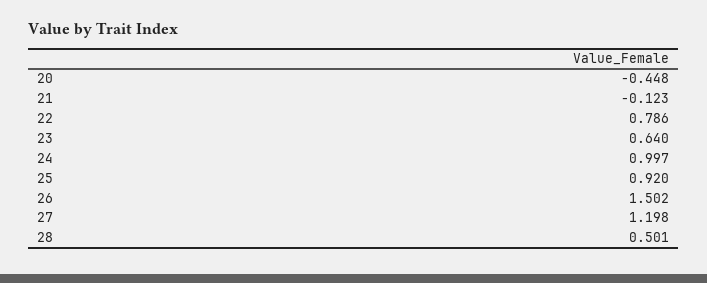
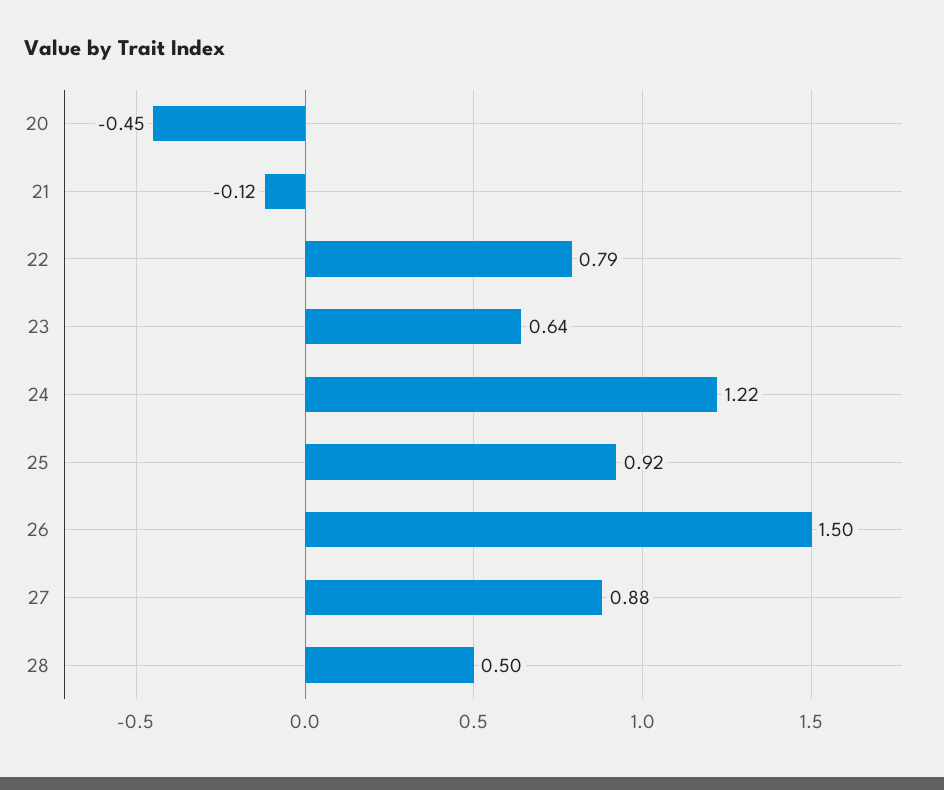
  {
    "20": -0.448,
    "21": -0.123,
    "22": 0.786,
    "23": 0.64,
-   "24": 0.997,
+   "24": 1.22,
    "25": 0.92,
    "26": 1.502,
-   "27": 1.198,
+   "27": 0.88,
    "28": 0.501
  }

